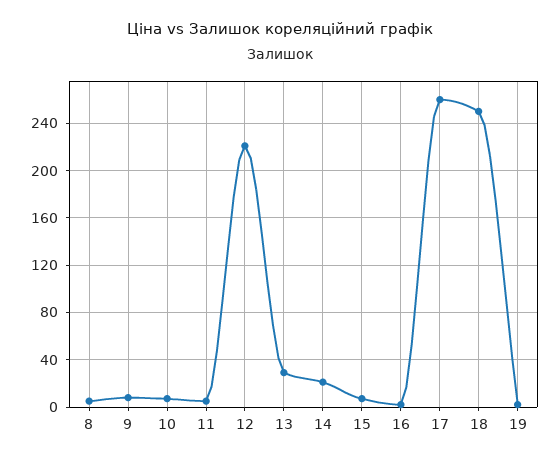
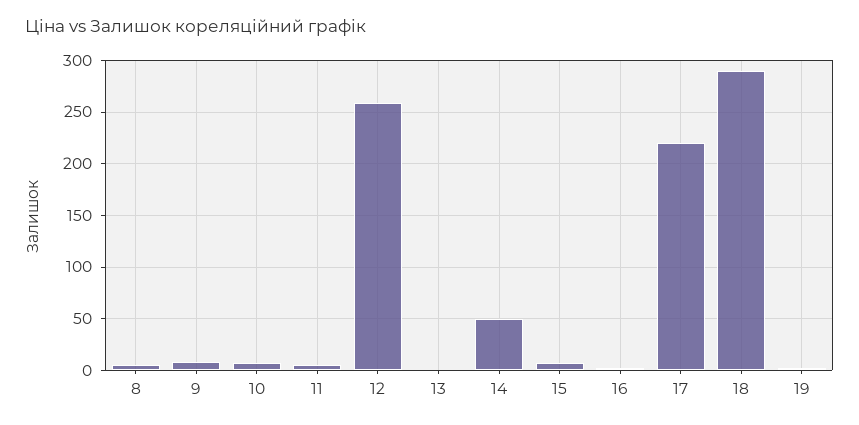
  {
    "8": 10,
    "9": 10,
    "10": 10,
    "11": 10,
-   "12": 220,
+   "12": 260,
-   "13": 30,
+   "13": 0,
-   "14": 20,
+   "14": 50,
    "15": 10,
    "16": 0,
-   "17": 260,
+   "17": 220,
-   "18": 250,
+   "18": 290,
    "19": 0
  }

